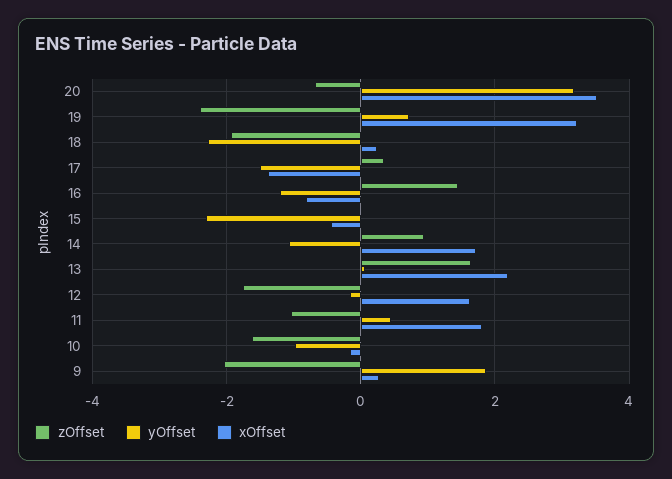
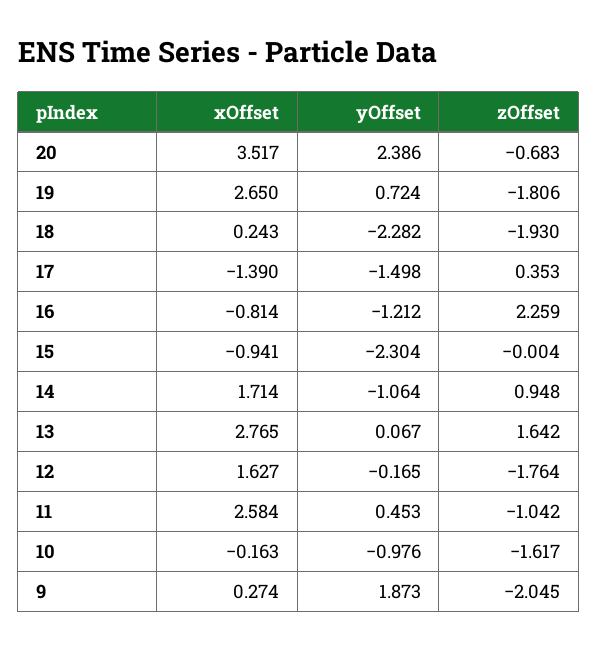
  {
    "zOffset": {
      "20": -0.683,
-     "19": -2.4,
+     "19": -1.806,
      "18": -1.93,
      "17": 0.353,
-     "16": 1.4,
+     "16": 2.259,
      "15": -0.004,
      "14": 0.948,
      "13": 1.642,
      "12": -1.764,
      "11": -1.042,
      "10": -1.617,
      "9": -2.045
    },
    "yOffset": {
-     "20": 3.2,
+     "20": 2.386,
      "19": 0.724,
      "18": -2.282,
      "17": -1.498,
      "16": -1.212,
      "15": -2.304,
      "14": -1.064,
      "13": 0.067,
      "12": -0.165,
      "11": 0.453,
      "10": -0.976,
      "9": 1.873
    },
    "xOffset": {
      "20": 3.517,
-     "19": 3.2,
+     "19": 2.65,
      "18": 0.243,
      "17": -1.39,
      "16": -0.814,
-     "15": -0.4,
+     "15": -0.941,
      "14": 1.714,
-     "13": 2.2,
+     "13": 2.765,
      "12": 1.627,
-     "11": 1.8,
+     "11": 2.584,
      "10": -0.163,
      "9": 0.274
    }
  }

